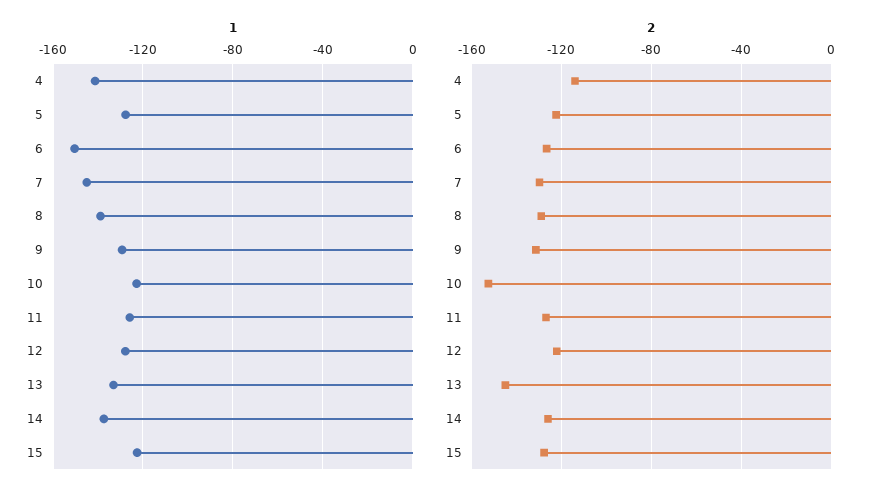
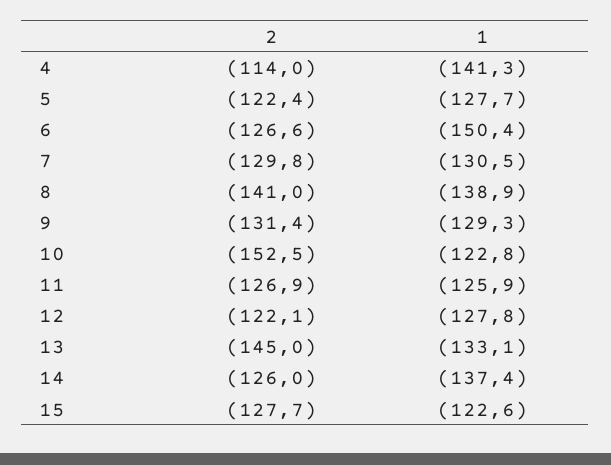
  {
    "1": {
      "4": -141.3,
      "5": -127.7,
      "6": -150.4,
-     "7": -145,
+     "7": -130.5,
      "8": -138.9,
      "9": -129.3,
      "10": -122.8,
      "11": -125.9,
      "12": -127.8,
      "13": -133.1,
      "14": -137.4,
      "15": -122.6
    },
    "2": {
      "4": -114,
      "5": -122.4,
      "6": -126.6,
      "7": -129.8,
-     "8": -130,
+     "8": -141,
      "9": -131.4,
      "10": -152.5,
      "11": -126.9,
      "12": -122.1,
      "13": -145,
      "14": -126,
      "15": -127.7
    }
  }

